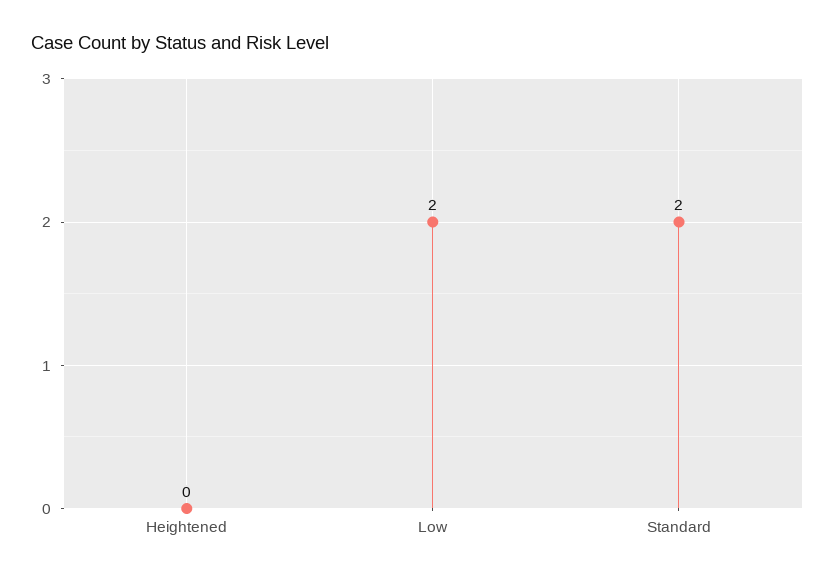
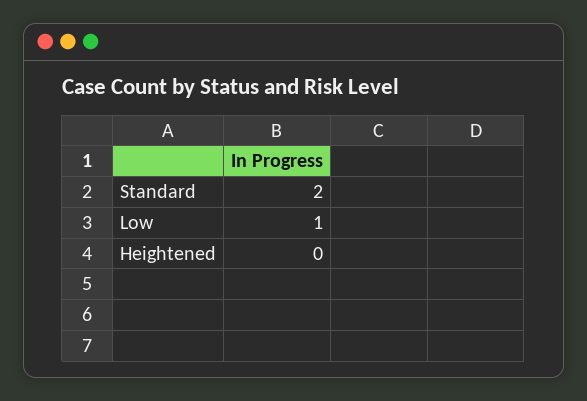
  {
    "Heightened": 0,
-   "Low": 2,
+   "Low": 1,
    "Standard": 2
  }

